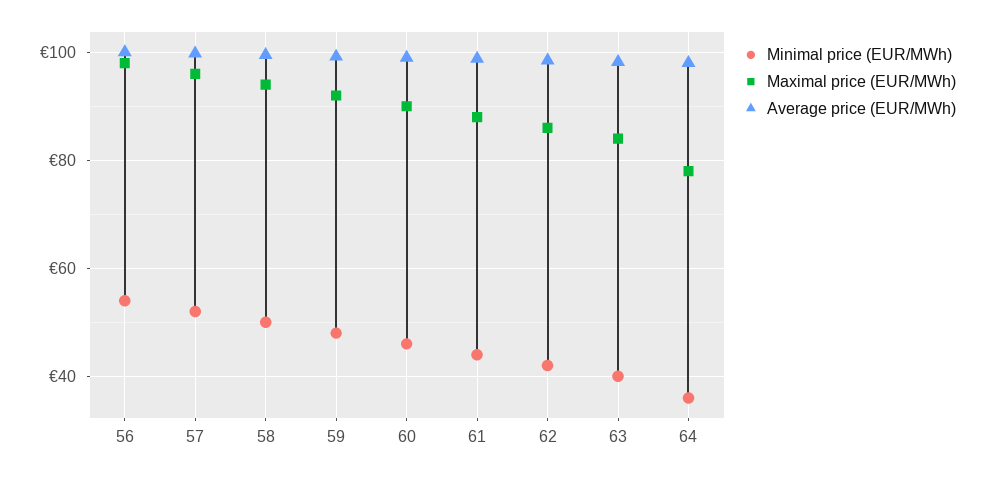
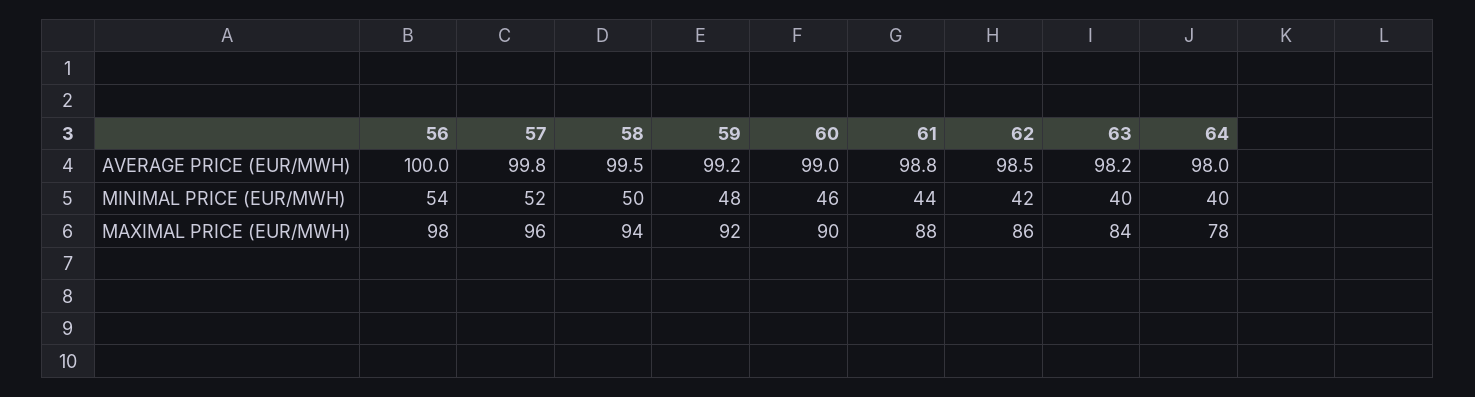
  {
    "Minimal price (EUR/MWh)": {
      "56": 54,
      "57": 52,
      "58": 50,
      "59": 48,
      "60": 46,
      "61": 44,
      "62": 42,
      "63": 40,
-     "64": 36
+     "64": 40
    },
    "Maximal price (EUR/MWh)": {
      "56": 98,
      "57": 96,
      "58": 94,
      "59": 92,
      "60": 90,
      "61": 88,
      "62": 86,
      "63": 84,
      "64": 78
    },
    "Average price (EUR/MWh)": {
      "56": 100,
      "57": 99.8,
      "58": 99.5,
      "59": 99.2,
      "60": 99,
      "61": 98.8,
      "62": 98.5,
      "63": 98.2,
      "64": 98
    }
  }

